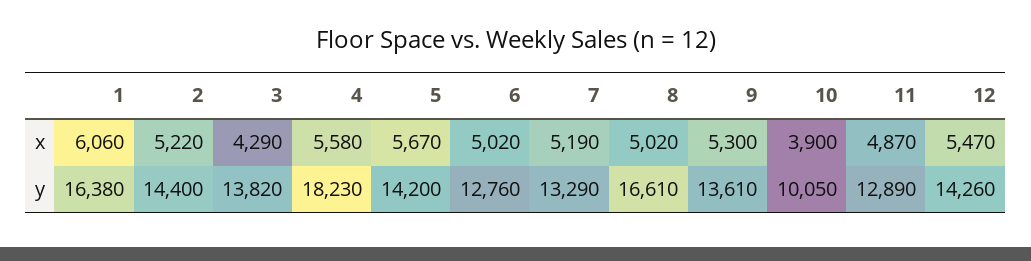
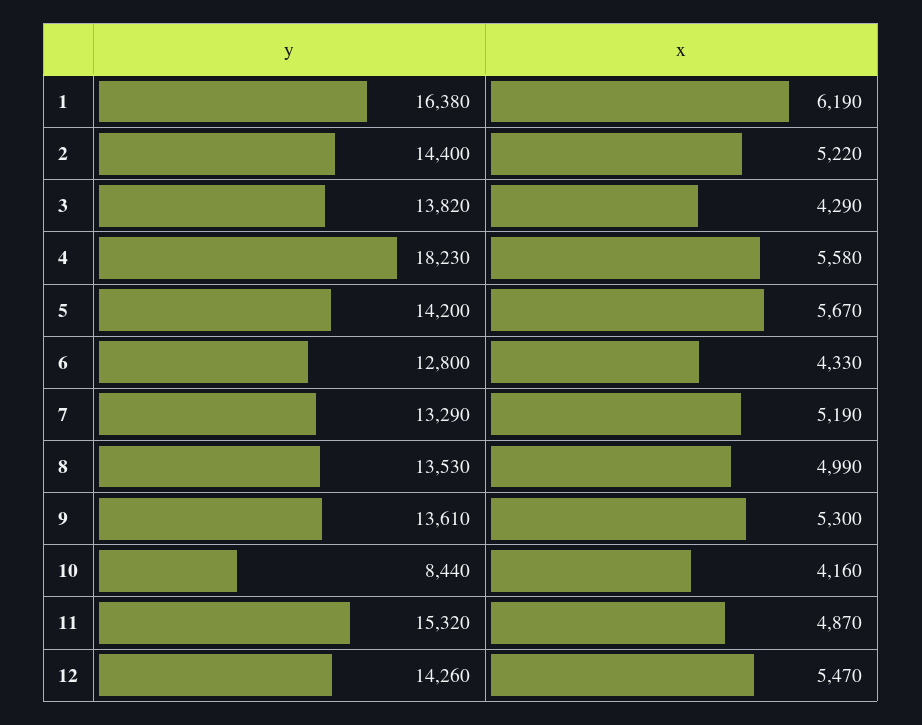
  {
    "1": {
-     "x": 6060,
+     "x": 6190,
      "y": 16380
    },
    "2": {
      "x": 5220,
      "y": 14400
    },
    "3": {
      "x": 4290,
      "y": 13820
    },
    "4": {
      "x": 5580,
      "y": 18230
    },
    "5": {
      "x": 5670,
      "y": 14200
    },
    "6": {
-     "x": 5020,
+     "x": 4330,
-     "y": 12760
+     "y": 12800
    },
    "7": {
      "x": 5190,
      "y": 13290
    },
    "8": {
-     "x": 5020,
+     "x": 4990,
-     "y": 16610
+     "y": 13530
    },
    "9": {
      "x": 5300,
      "y": 13610
    },
    "10": {
-     "x": 3900,
+     "x": 4160,
-     "y": 10050
+     "y": 8440
    },
    "11": {
      "x": 4870,
-     "y": 12890
+     "y": 15320
    },
    "12": {
      "x": 5470,
      "y": 14260
    }
  }

